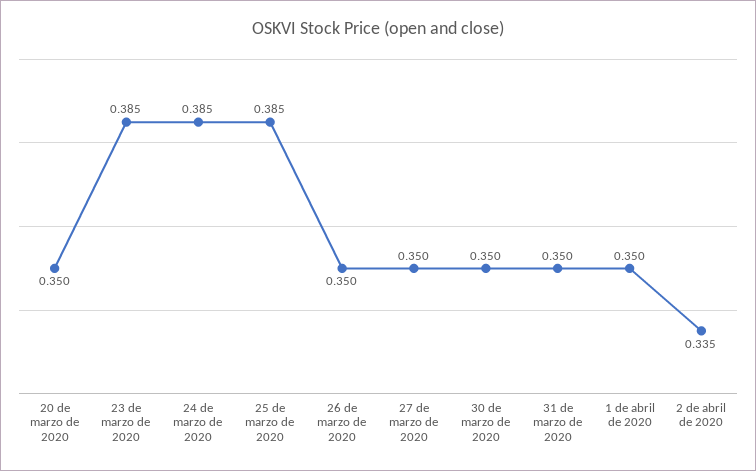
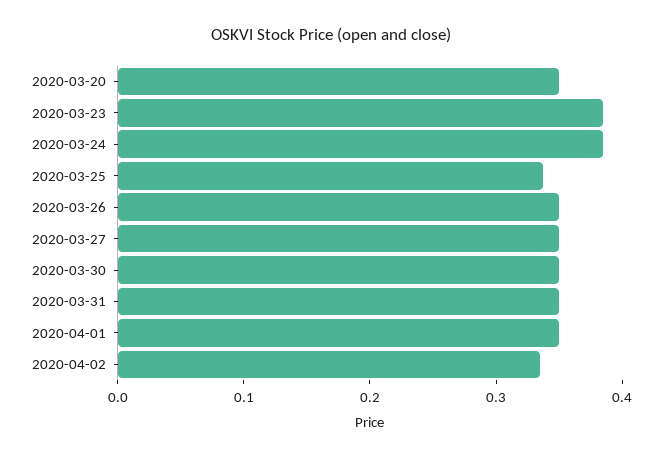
  {
    "20 de marzo de 2020": 0.35,
    "23 de marzo de 2020": 0.385,
    "24 de marzo de 2020": 0.385,
-   "25 de marzo de 2020": 0.385,
+   "25 de marzo de 2020": 0.34,
    "26 de marzo de 2020": 0.35,
    "27 de marzo de 2020": 0.35,
    "30 de marzo de 2020": 0.35,
    "31 de marzo de 2020": 0.35,
    "1 de abril de 2020": 0.35,
    "2 de abril de 2020": 0.335
  }

